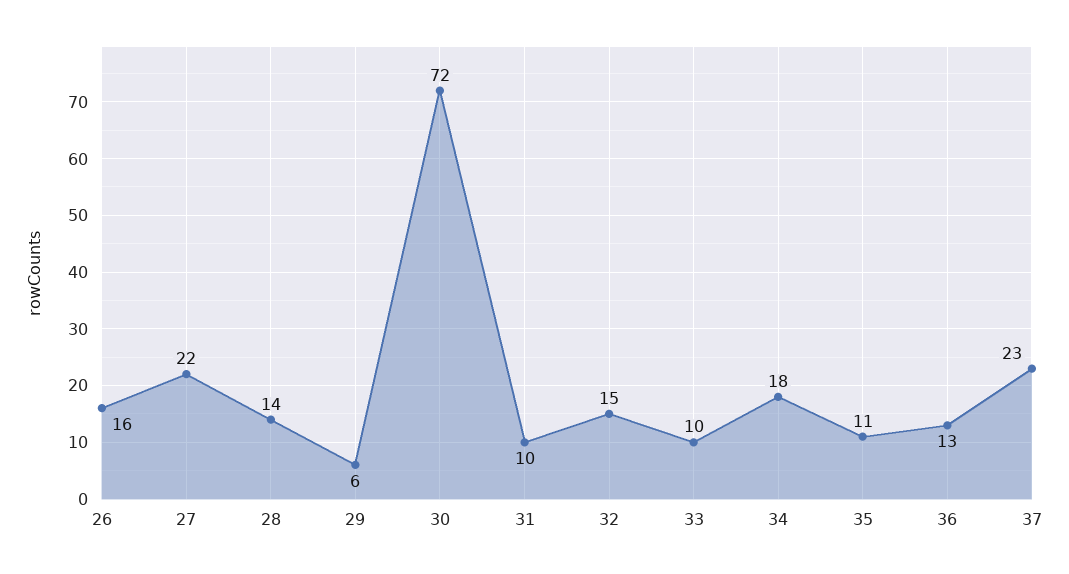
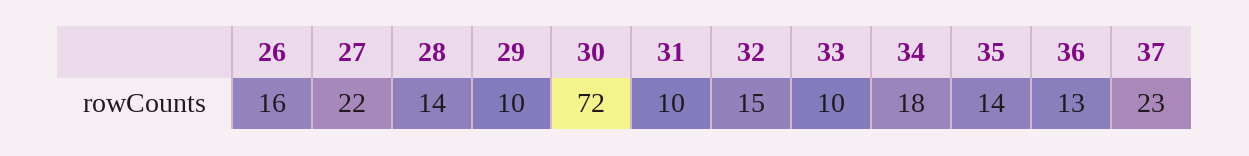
  {
    "26": 16,
    "27": 22,
    "28": 14,
-   "29": 6,
+   "29": 10,
    "30": 72,
    "31": 10,
    "32": 15,
    "33": 10,
    "34": 18,
-   "35": 11,
+   "35": 14,
    "36": 13,
    "37": 23
  }

